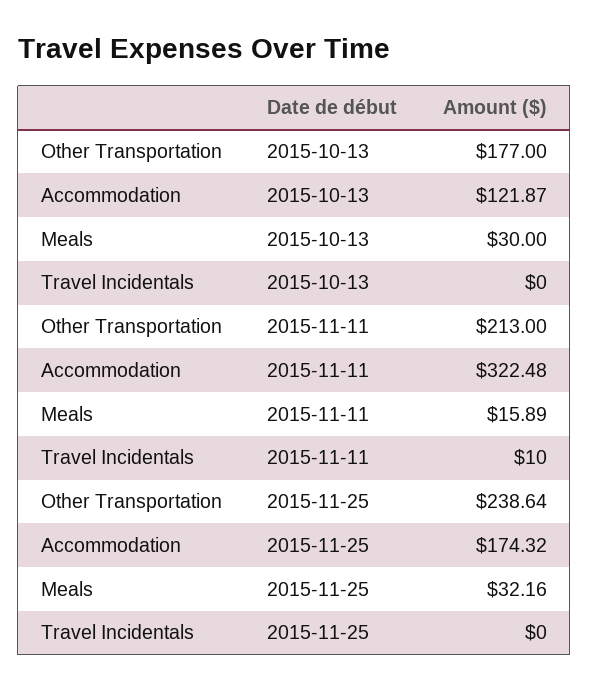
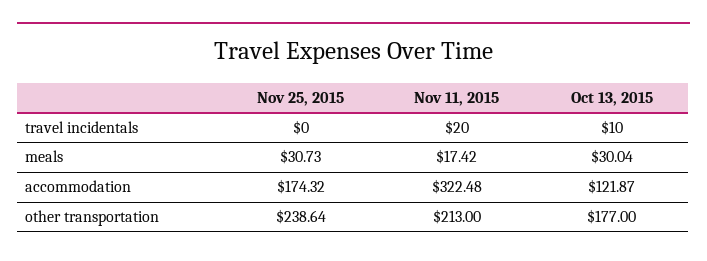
  {
    "Other Transportation": {
      "2015-10-13": 177,
      "2015-11-11": 213,
      "2015-11-25": 238.64
    },
    "Accommodation": {
      "2015-10-13": 121.87,
      "2015-11-11": 322.48,
      "2015-11-25": 174.32
    },
    "Meals": {
-     "2015-10-13": 30,
+     "2015-10-13": 30.04,
-     "2015-11-11": 15.89,
+     "2015-11-11": 17.42,
-     "2015-11-25": 32.16
+     "2015-11-25": 30.73
    },
    "Travel Incidentals": {
-     "2015-10-13": 0,
+     "2015-10-13": 10,
-     "2015-11-11": 10,
+     "2015-11-11": 20,
      "2015-11-25": 0
    }
  }

